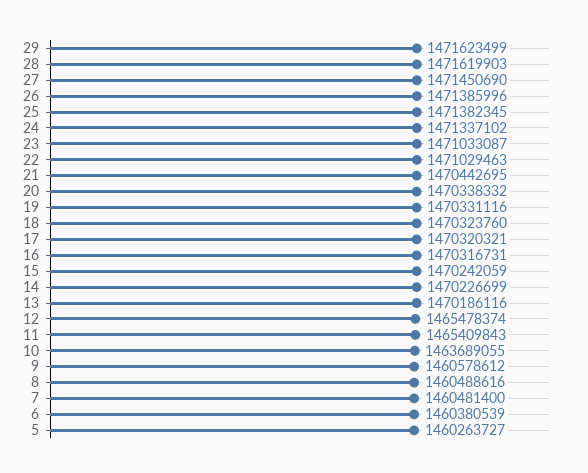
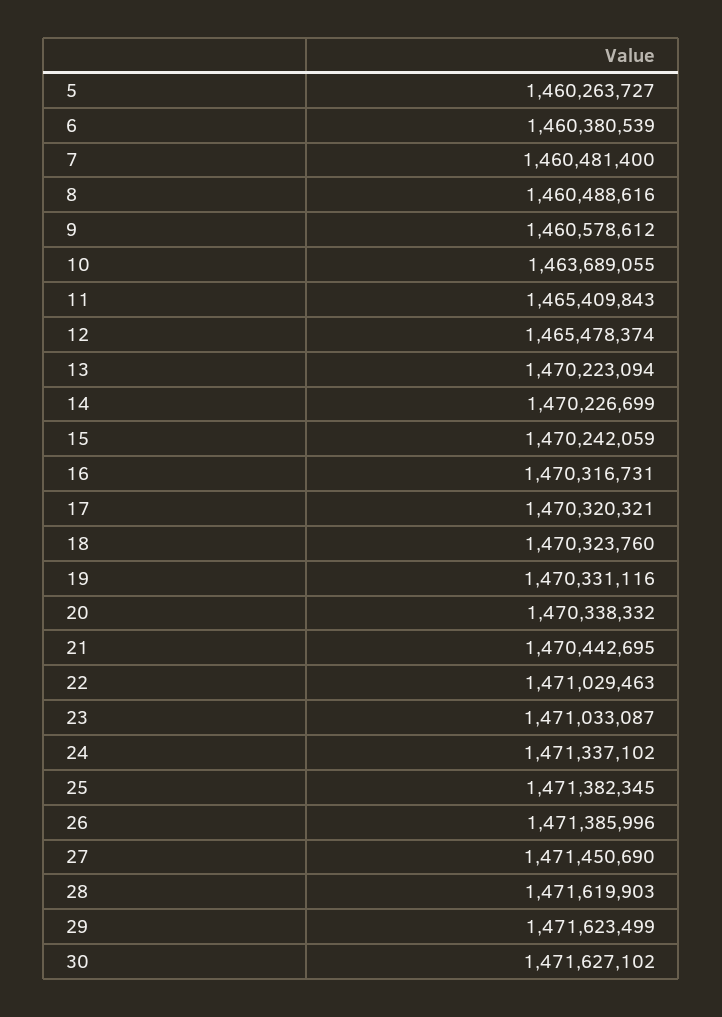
  {
    "29": 1471623499,
    "28": 1471619903,
    "27": 1471450690,
    "26": 1471385996,
    "25": 1471382345,
    "24": 1471337102,
    "23": 1471033087,
    "22": 1471029463,
    "21": 1470442695,
    "20": 1470338332,
    "19": 1470331116,
    "18": 1470323760,
    "17": 1470320321,
    "16": 1470316731,
    "15": 1470242059,
    "14": 1470226699,
-   "13": 1470186116,
+   "13": 1470223094,
    "12": 1465478374,
    "11": 1465409843,
    "10": 1463689055,
    "9": 1460578612,
    "8": 1460488616,
    "7": 1460481400,
    "6": 1460380539,
-   "5": 1460263727
+   "5": 1460263727,
+   "30": 1471627102
  }

